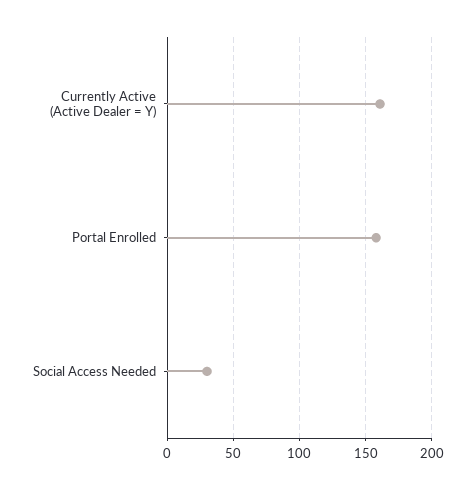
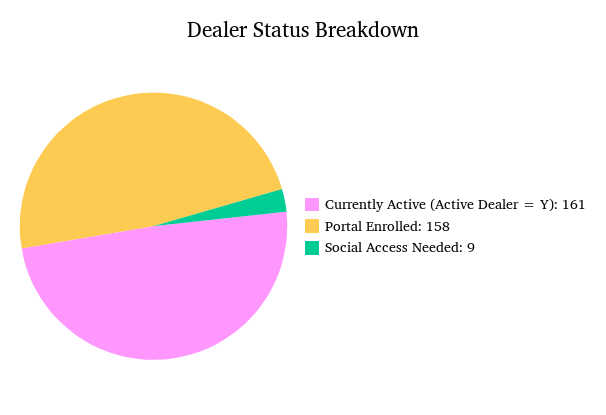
  {
    "Currently Active (Active Dealer = Y)": 161,
    "Portal Enrolled": 158,
-   "Social Access Needed": 30
+   "Social Access Needed": 9
  }

